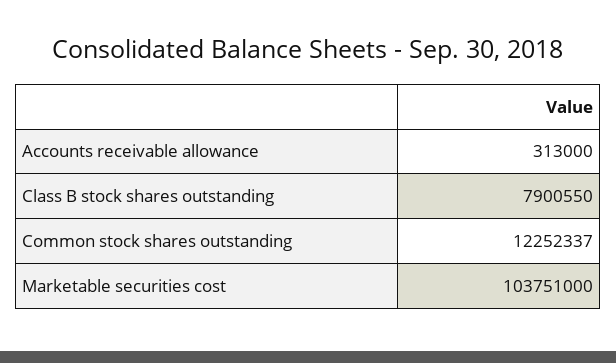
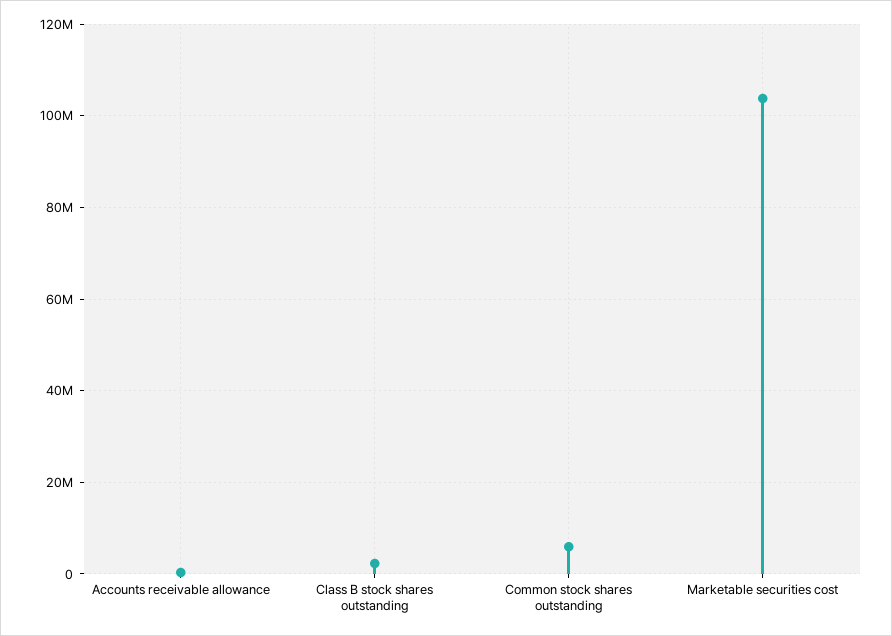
  {
    "Accounts receivable allowance": 313000,
-   "Class B stock shares outstanding": 7900550,
+   "Class B stock shares outstanding": 2000000,
-   "Common stock shares outstanding": 12252337,
+   "Common stock shares outstanding": 6000000,
    "Marketable securities cost": 103751000
  }

